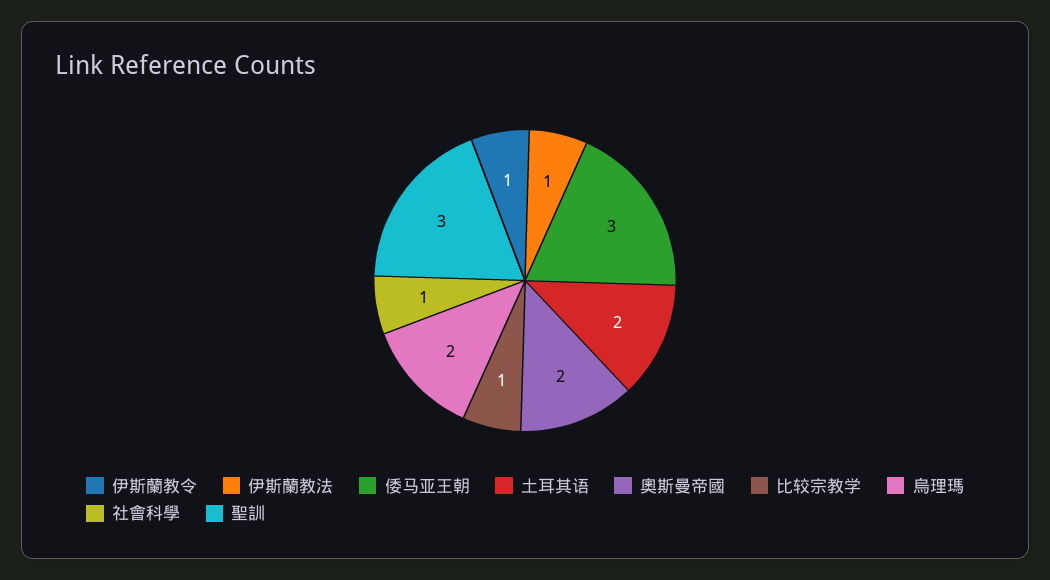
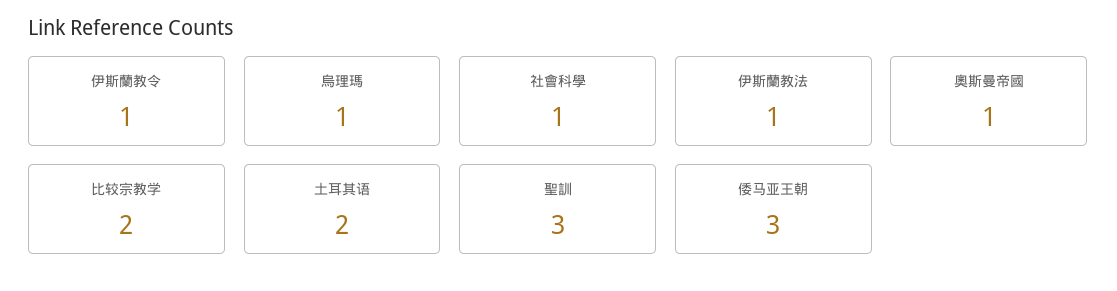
  {
    "伊斯蘭教令": 1,
    "伊斯蘭教法": 1,
    "倭马亚王朝": 3,
    "土耳其语": 2,
-   "奧斯曼帝國": 2,
+   "奧斯曼帝國": 1,
-   "比较宗教学": 1,
+   "比较宗教学": 2,
-   "烏理瑪": 2,
+   "烏理瑪": 1,
    "社會科學": 1,
    "聖訓": 3
  }

